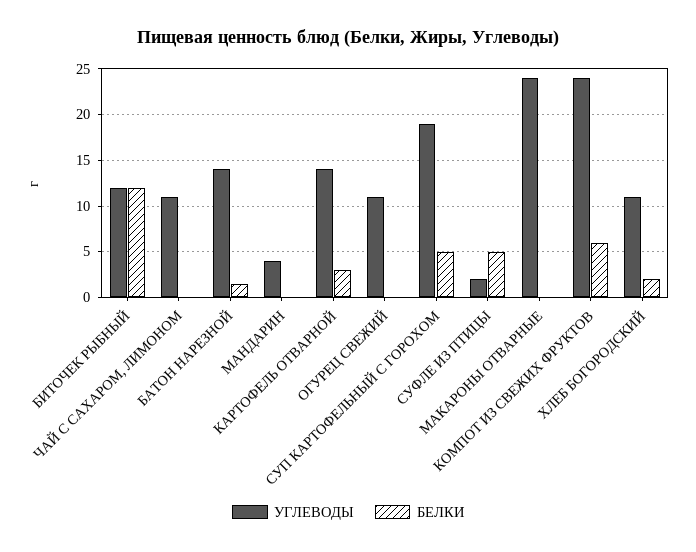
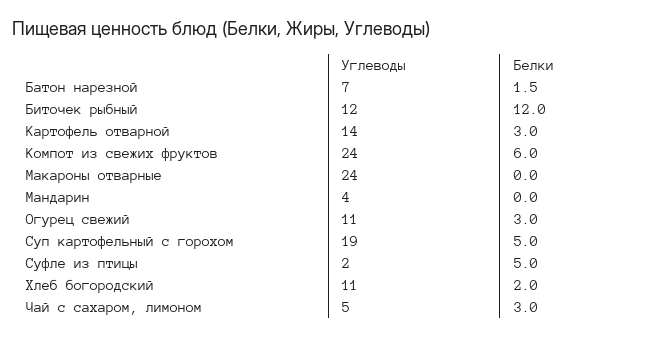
  {
    "УГЛЕВОДЫ": {
      "БИТОЧЕК РЫБНЫЙ": 12,
-     "ЧАЙ С САХАРОМ, ЛИМОНОМ": 11,
+     "ЧАЙ С САХАРОМ, ЛИМОНОМ": 5,
-     "БАТОН НАРЕЗНОЙ": 14,
+     "БАТОН НАРЕЗНОЙ": 7,
      "МАНДАРИН": 4,
      "КАРТОФЕЛЬ ОТВАРНОЙ": 14,
      "ОГУРЕЦ СВЕЖИЙ": 11,
      "СУП КАРТОФЕЛЬНЫЙ С ГОРОХОМ": 19,
      "СУФЛЕ ИЗ ПТИЦЫ": 2,
      "МАКАРОНЫ ОТВАРНЫЕ": 24,
      "КОМПОТ ИЗ СВЕЖИХ ФРУКТОВ": 24,
      "ХЛЕБ БОГОРОДСКИЙ": 11
    },
    "БЕЛКИ": {
      "БИТОЧЕК РЫБНЫЙ": 12,
-     "ЧАЙ С САХАРОМ, ЛИМОНОМ": 0,
+     "ЧАЙ С САХАРОМ, ЛИМОНОМ": 3,
      "БАТОН НАРЕЗНОЙ": 1.5,
      "МАНДАРИН": 0,
      "КАРТОФЕЛЬ ОТВАРНОЙ": 3,
-     "ОГУРЕЦ СВЕЖИЙ": 0,
+     "ОГУРЕЦ СВЕЖИЙ": 3,
      "СУП КАРТОФЕЛЬНЫЙ С ГОРОХОМ": 5,
      "СУФЛЕ ИЗ ПТИЦЫ": 5,
      "МАКАРОНЫ ОТВАРНЫЕ": 0,
      "КОМПОТ ИЗ СВЕЖИХ ФРУКТОВ": 6,
      "ХЛЕБ БОГОРОДСКИЙ": 2
    }
  }

